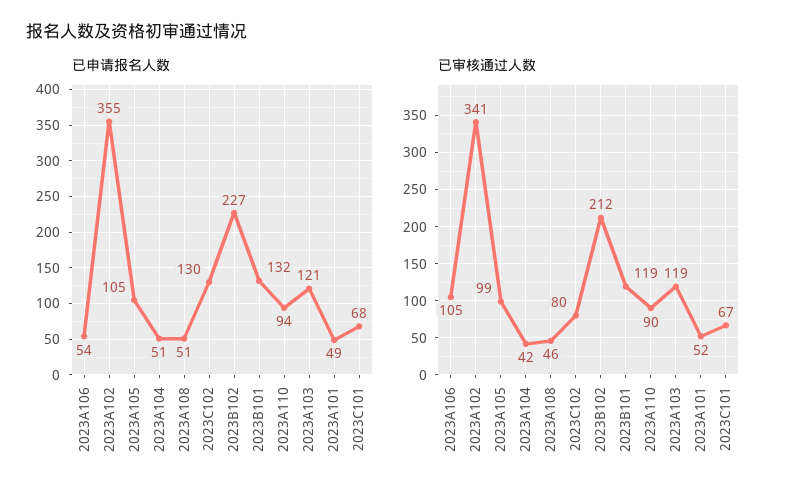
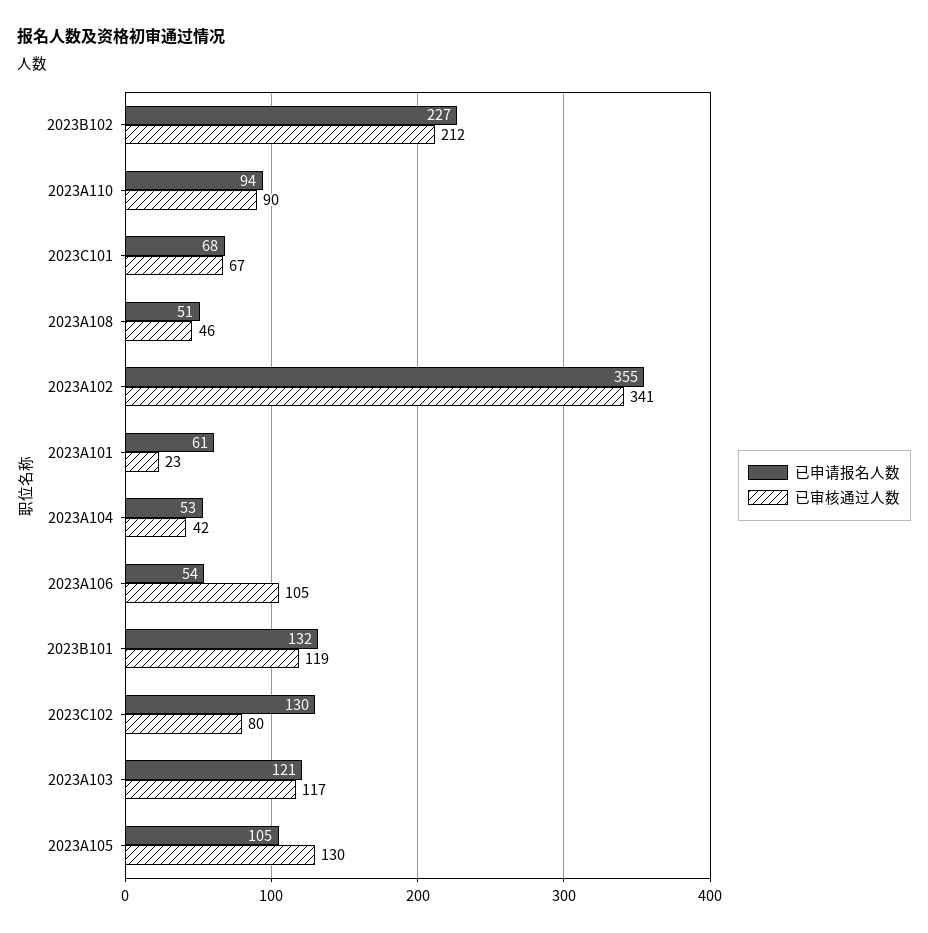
  {
    "已申请报名人数": {
      "2023A106": 54,
      "2023A102": 355,
      "2023A105": 105,
-     "2023A104": 51,
+     "2023A104": 53,
      "2023A108": 51,
      "2023C102": 130,
      "2023B102": 227,
      "2023B101": 132,
      "2023A110": 94,
      "2023A103": 121,
-     "2023A101": 49,
+     "2023A101": 61,
      "2023C101": 68
    },
    "已审核通过人数": {
      "2023A106": 105,
      "2023A102": 341,
-     "2023A105": 99,
+     "2023A105": 130,
      "2023A104": 42,
      "2023A108": 46,
      "2023C102": 80,
      "2023B102": 212,
      "2023B101": 119,
      "2023A110": 90,
-     "2023A103": 119,
+     "2023A103": 117,
-     "2023A101": 52,
+     "2023A101": 23,
      "2023C101": 67
    }
  }

